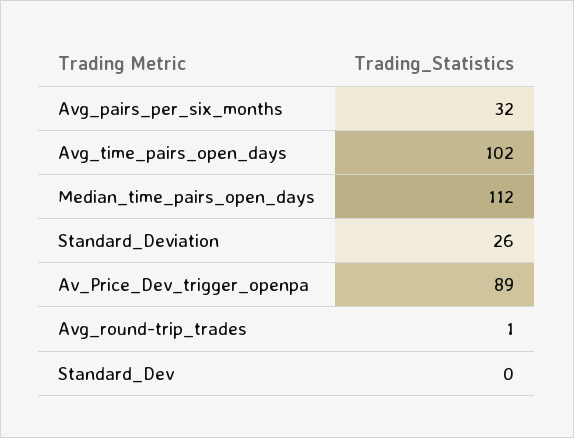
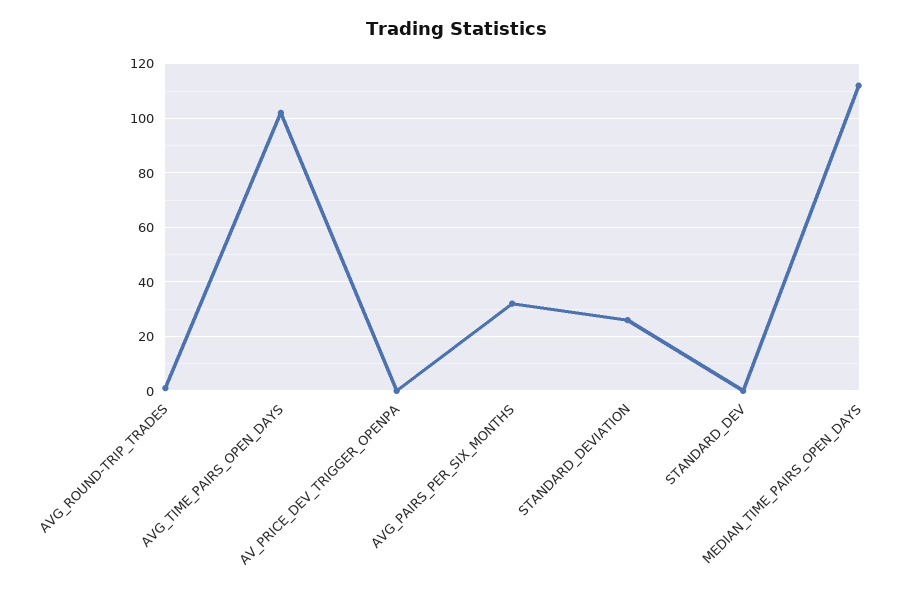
  {
    "Avg_pairs_per_six_months": 32,
    "Avg_time_pairs_open_days": 102,
    "Median_time_pairs_open_days": 112,
    "Standard_Deviation": 26,
-   "Av_Price_Dev_trigger_openpa": 89,
+   "Av_Price_Dev_trigger_openpa": 0,
    "Avg_round-trip_trades": 1,
    "Standard_Dev": 0
  }

